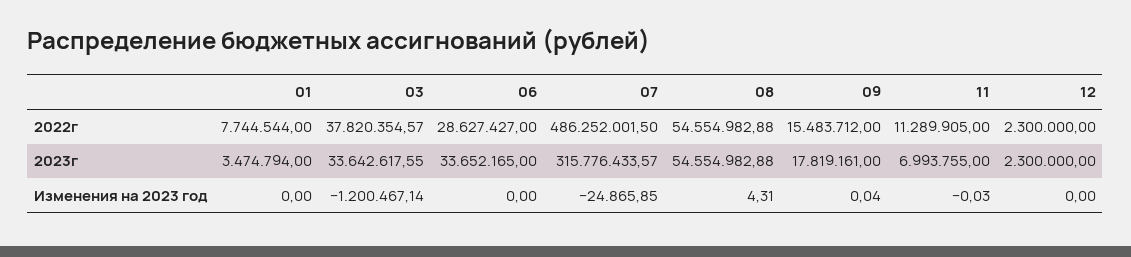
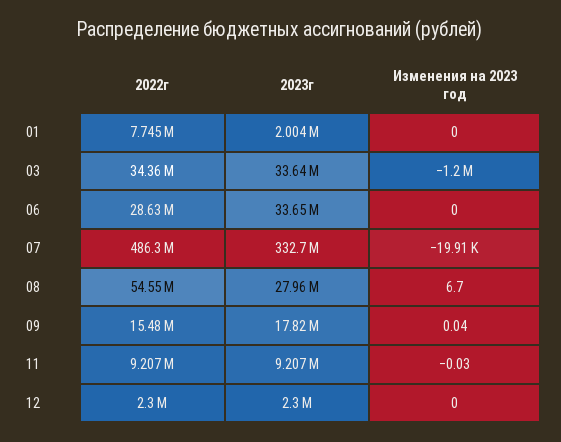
  {
    "01": {
      "2022г": 7744544,
-     "2023г": 3474794,
+     "2023г": 2004000,
      "Изменения на 2023 год": 0
    },
    "03": {
-     "2022г": 37820354.57,
+     "2022г": 34360000,
      "2023г": 33642617.55,
      "Изменения на 2023 год": -1200467.14
    },
    "06": {
      "2022г": 28627427,
      "2023г": 33652165,
      "Изменения на 2023 год": 0
    },
    "07": {
      "2022г": 486252001.5,
-     "2023г": 315776433.57,
+     "2023г": 332700000,
-     "Изменения на 2023 год": -24865.85
+     "Изменения на 2023 год": -19910
    },
    "08": {
      "2022г": 54554982.88,
-     "2023г": 54554982.88,
+     "2023г": 27960000,
-     "Изменения на 2023 год": 4.31
+     "Изменения на 2023 год": 6.7
    },
    "09": {
      "2022г": 15483712,
      "2023г": 17819161,
      "Изменения на 2023 год": 0.04
    },
    "11": {
-     "2022г": 11289905,
+     "2022г": 9207000,
-     "2023г": 6993755,
+     "2023г": 9207000,
      "Изменения на 2023 год": -0.03
    },
    "12": {
      "2022г": 2300000,
      "2023г": 2300000,
      "Изменения на 2023 год": 0
    }
  }

